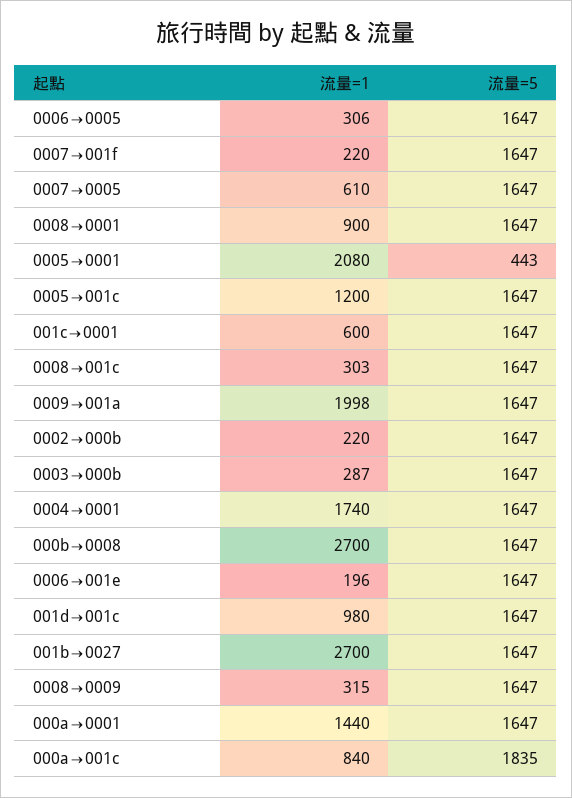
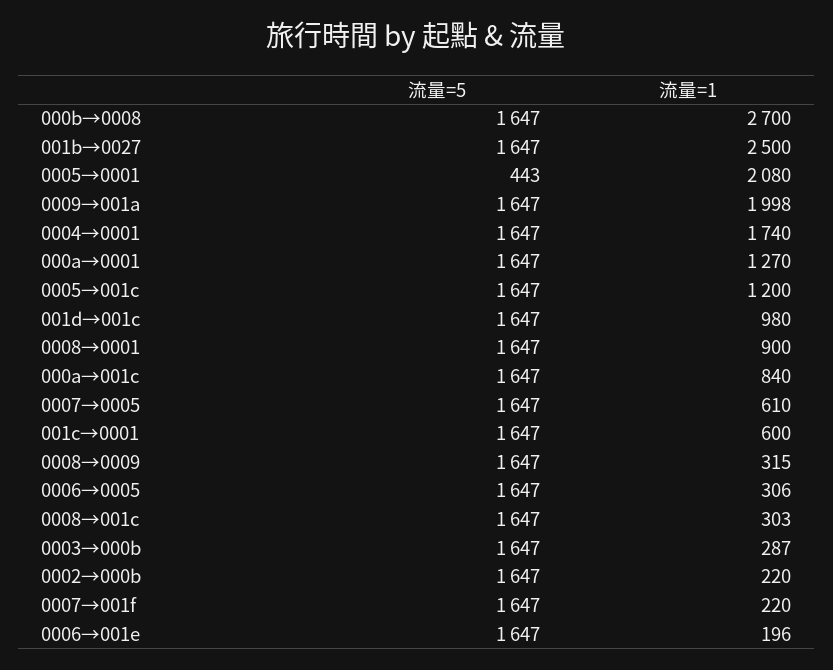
  {
    "流量=1": {
      "0006→0005": 306,
      "0007→001f": 220,
      "0007→0005": 610,
      "0008→0001": 900,
      "0005→0001": 2080,
      "0005→001c": 1200,
      "001c→0001": 600,
      "0008→001c": 303,
      "0009→001a": 1998,
      "0002→000b": 220,
      "0003→000b": 287,
      "0004→0001": 1740,
      "000b→0008": 2700,
      "0006→001e": 196,
      "001d→001c": 980,
-     "001b→0027": 2700,
+     "001b→0027": 2500,
      "0008→0009": 315,
-     "000a→0001": 1440,
+     "000a→0001": 1270,
      "000a→001c": 840
    },
    "流量=5": {
      "0006→0005": 1647,
      "0007→001f": 1647,
      "0007→0005": 1647,
      "0008→0001": 1647,
      "0005→0001": 443,
      "0005→001c": 1647,
      "001c→0001": 1647,
      "0008→001c": 1647,
      "0009→001a": 1647,
      "0002→000b": 1647,
      "0003→000b": 1647,
      "0004→0001": 1647,
      "000b→0008": 1647,
      "0006→001e": 1647,
      "001d→001c": 1647,
      "001b→0027": 1647,
      "0008→0009": 1647,
      "000a→0001": 1647,
-     "000a→001c": 1835
+     "000a→001c": 1647
    }
  }

